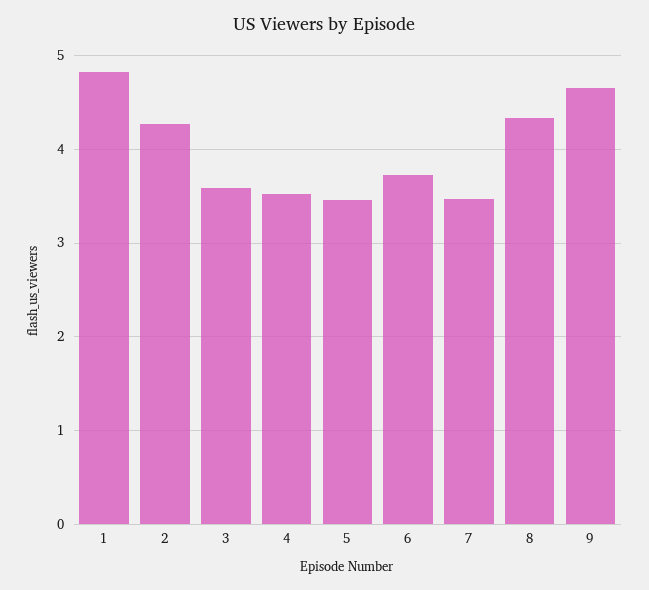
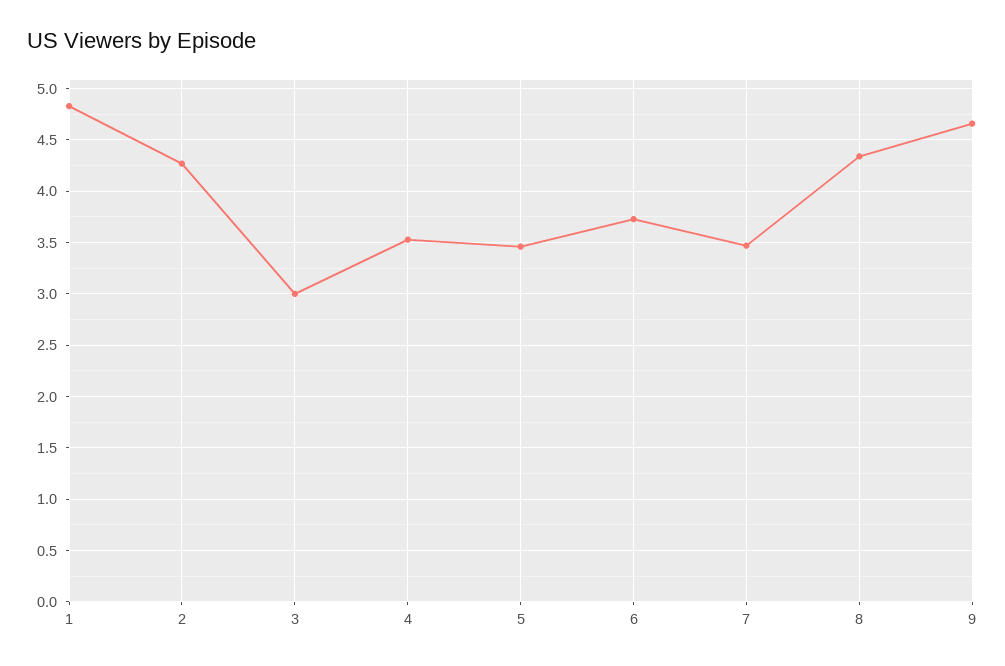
  {
    "1": 4.8,
    "2": 4.3,
-   "3": 3.6,
+   "3": 3,
    "4": 3.5,
    "5": 3.5,
    "6": 3.7,
    "7": 3.5,
    "8": 4.3,
    "9": 4.7
  }

